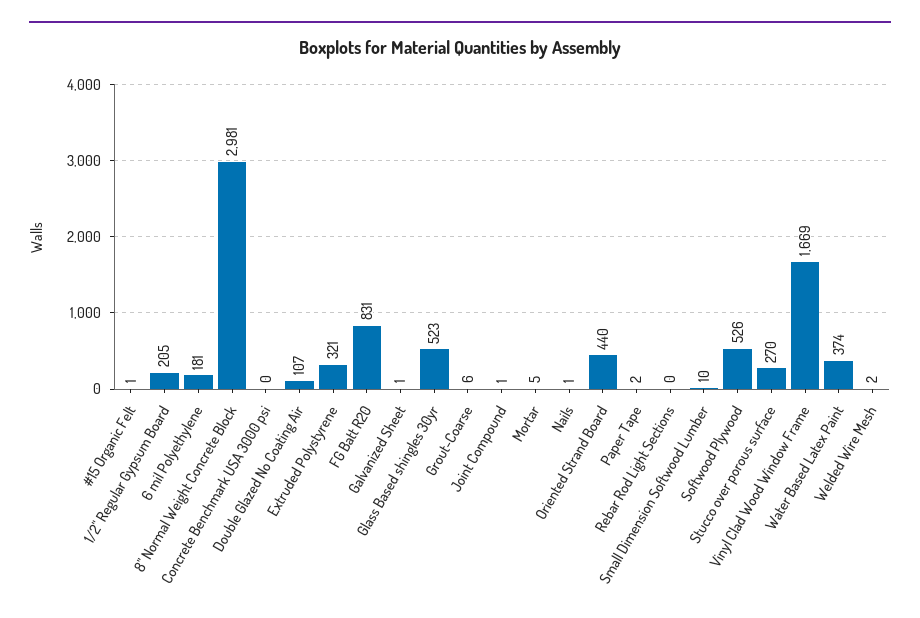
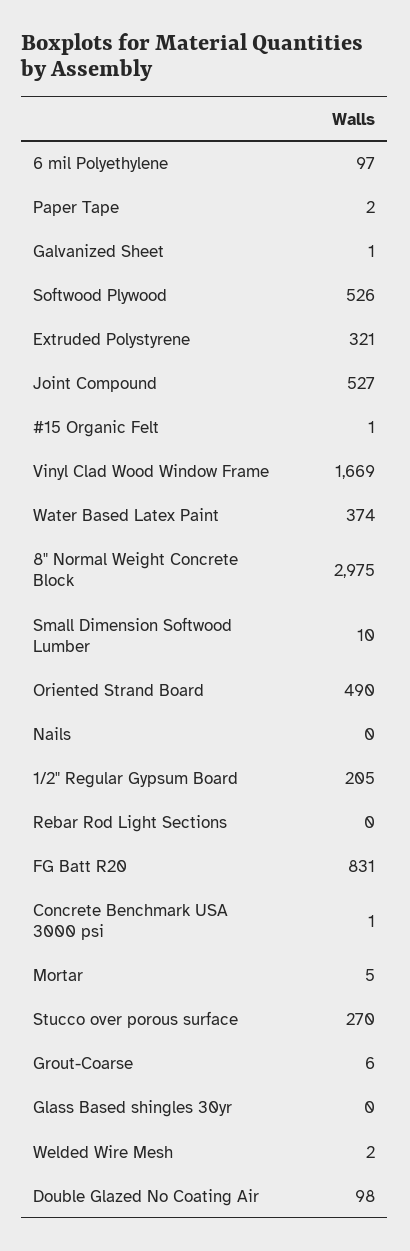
  {
    "#15 Organic Felt": 1,
    "1/2\" Regular Gypsum Board": 205,
-   "6 mil Polyethylene": 181,
+   "6 mil Polyethylene": 97,
-   "8\" Normal Weight Concrete Block": 2981,
+   "8\" Normal Weight Concrete Block": 2975,
-   "Concrete Benchmark USA 3000 psi": 0,
+   "Concrete Benchmark USA 3000 psi": 1,
-   "Double Glazed No Coating Air": 107,
+   "Double Glazed No Coating Air": 98,
    "Extruded Polystyrene": 321,
    "FG Batt R20": 831,
    "Galvanized Sheet": 1,
-   "Glass Based shingles 30yr": 523,
+   "Glass Based shingles 30yr": 0,
    "Grout-Coarse": 6,
-   "Joint Compound": 1,
+   "Joint Compound": 527,
    "Mortar": 5,
-   "Nails": 1,
+   "Nails": 0,
-   "Oriented Strand Board": 440,
+   "Oriented Strand Board": 490,
    "Paper Tape": 2,
    "Rebar Rod Light Sections": 0,
    "Small Dimension Softwood Lumber": 10,
    "Softwood Plywood": 526,
    "Stucco over porous surface": 270,
    "Vinyl Clad Wood Window Frame": 1669,
    "Water Based Latex Paint": 374,
    "Welded Wire Mesh": 2
  }

